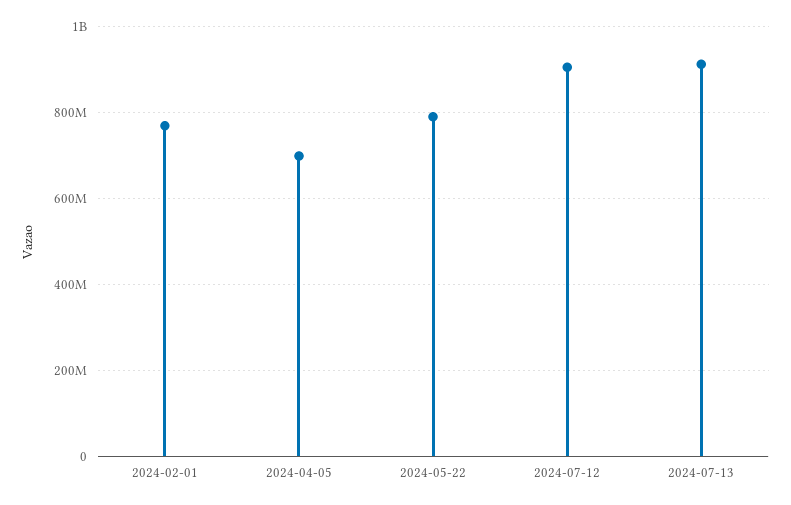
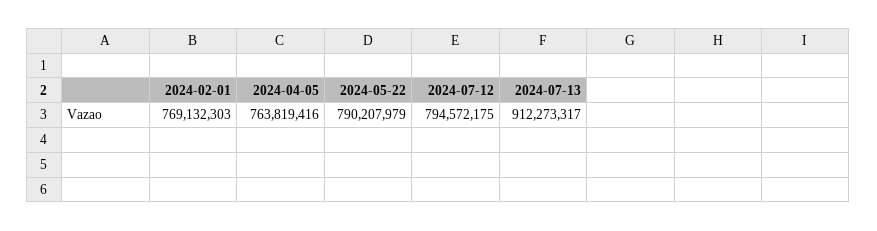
  {
    "2024-02-01": 769132303,
-   "2024-04-05": 700000000,
+   "2024-04-05": 763819416,
    "2024-05-22": 790207979,
-   "2024-07-12": 900000000,
+   "2024-07-12": 794572175,
    "2024-07-13": 912273317
  }

